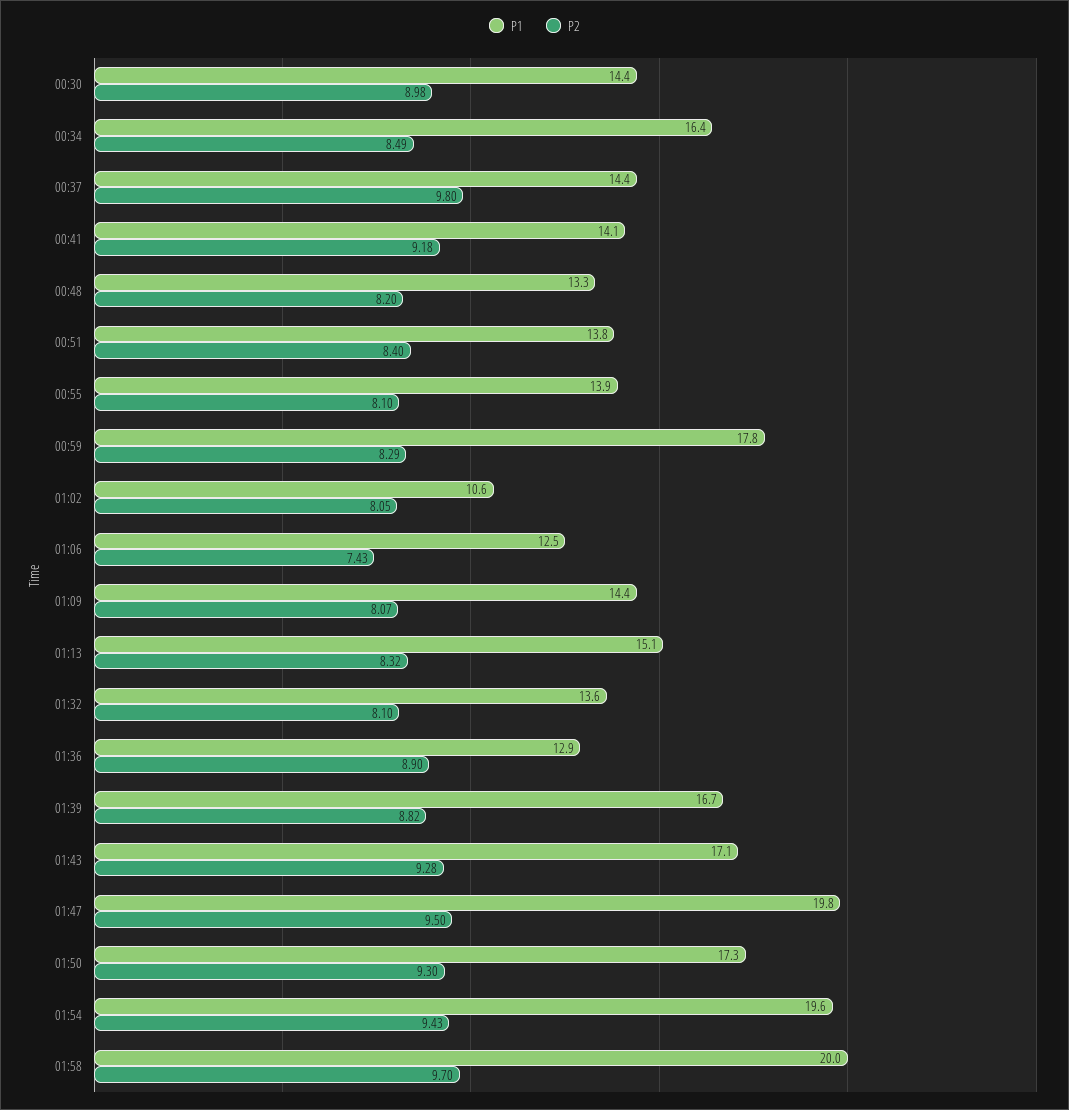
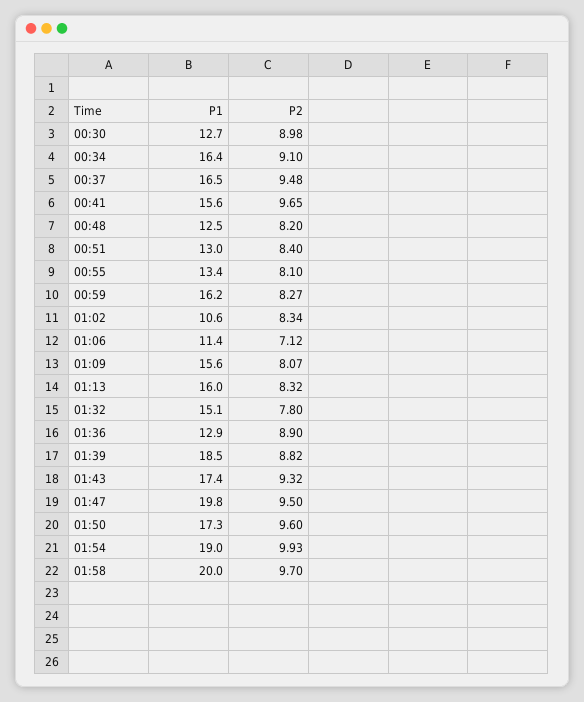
  {
    "P1": {
-     "00:30": 14.4,
+     "00:30": 12.7,
      "00:34": 16.4,
-     "00:37": 14.4,
+     "00:37": 16.5,
-     "00:41": 14.1,
+     "00:41": 15.6,
-     "00:48": 13.3,
+     "00:48": 12.5,
-     "00:51": 13.8,
+     "00:51": 13,
-     "00:55": 13.9,
+     "00:55": 13.4,
-     "00:59": 17.8,
+     "00:59": 16.2,
      "01:02": 10.6,
-     "01:06": 12.5,
+     "01:06": 11.4,
-     "01:09": 14.4,
+     "01:09": 15.6,
-     "01:13": 15.1,
+     "01:13": 16,
-     "01:32": 13.6,
+     "01:32": 15.1,
      "01:36": 12.9,
-     "01:39": 16.7,
+     "01:39": 18.5,
-     "01:43": 17.1,
+     "01:43": 17.4,
      "01:47": 19.8,
      "01:50": 17.3,
-     "01:54": 19.6,
+     "01:54": 19,
      "01:58": 20
    },
    "P2": {
      "00:30": 8.98,
-     "00:34": 8.49,
+     "00:34": 9.1,
-     "00:37": 9.8,
+     "00:37": 9.48,
-     "00:41": 9.18,
+     "00:41": 9.65,
      "00:48": 8.2,
      "00:51": 8.4,
      "00:55": 8.1,
-     "00:59": 8.29,
+     "00:59": 8.27,
-     "01:02": 8.05,
+     "01:02": 8.34,
-     "01:06": 7.43,
+     "01:06": 7.12,
      "01:09": 8.07,
      "01:13": 8.32,
-     "01:32": 8.1,
+     "01:32": 7.8,
      "01:36": 8.9,
      "01:39": 8.82,
-     "01:43": 9.28,
+     "01:43": 9.32,
      "01:47": 9.5,
-     "01:50": 9.3,
+     "01:50": 9.6,
-     "01:54": 9.43,
+     "01:54": 9.93,
      "01:58": 9.7
    }
  }

